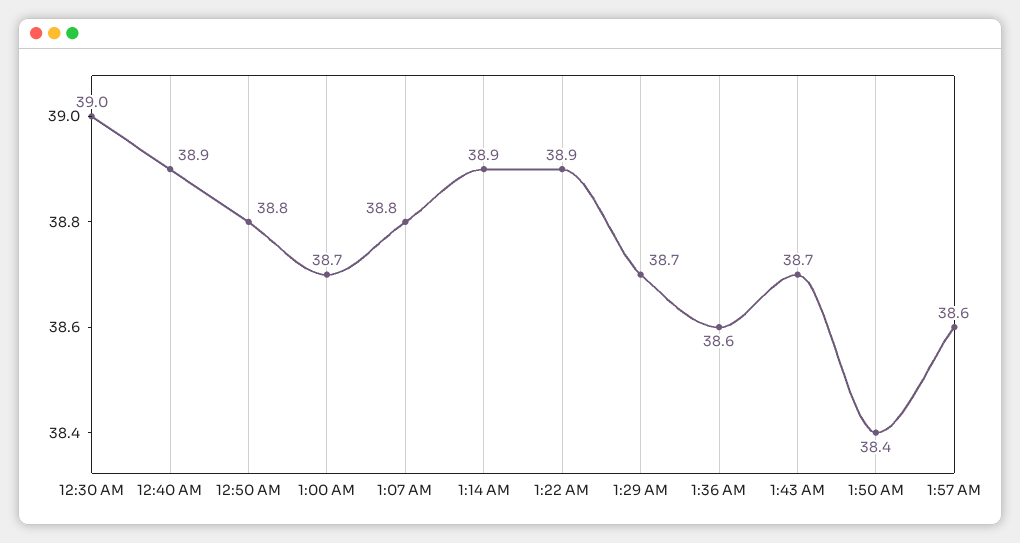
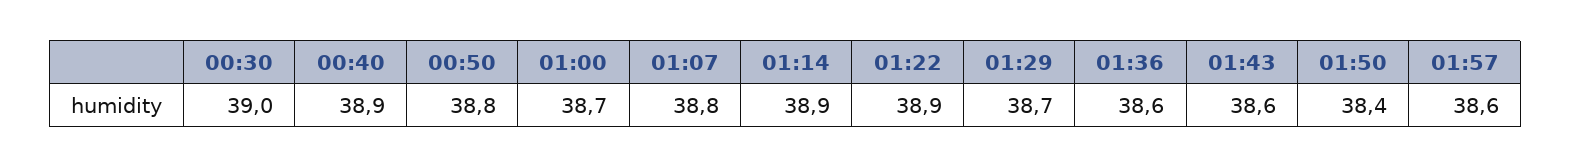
  {
    "12:30 AM": 39,
    "12:40 AM": 38.9,
    "12:50 AM": 38.8,
    "1:00 AM": 38.7,
    "1:07 AM": 38.8,
    "1:14 AM": 38.9,
    "1:22 AM": 38.9,
    "1:29 AM": 38.7,
    "1:36 AM": 38.6,
-   "1:43 AM": 38.7,
+   "1:43 AM": 38.6,
    "1:50 AM": 38.4,
    "1:57 AM": 38.6
  }

